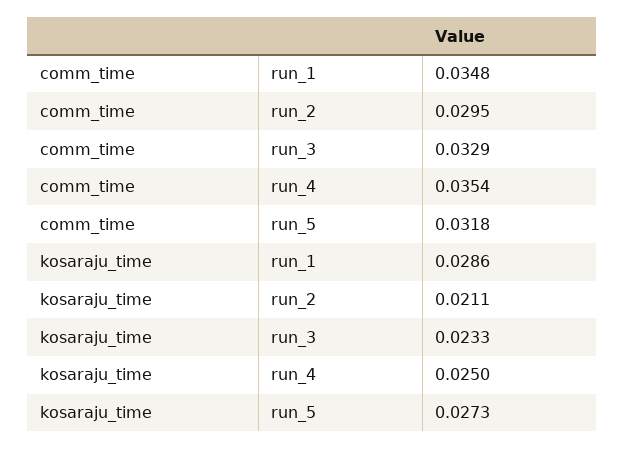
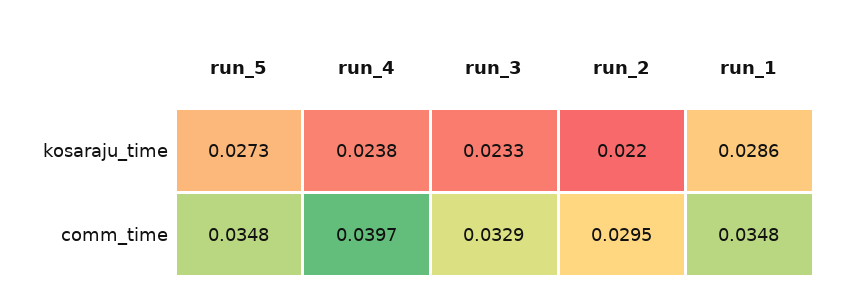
  {
    "comm_time": {
      "run_1": 0.0348,
      "run_2": 0.0295,
      "run_3": 0.0329,
-     "run_4": 0.0354,
+     "run_4": 0.0397,
-     "run_5": 0.0318
+     "run_5": 0.0348
    },
    "kosaraju_time": {
      "run_1": 0.0286,
-     "run_2": 0.0211,
+     "run_2": 0.022,
      "run_3": 0.0233,
-     "run_4": 0.025,
+     "run_4": 0.0238,
      "run_5": 0.0273
    }
  }

